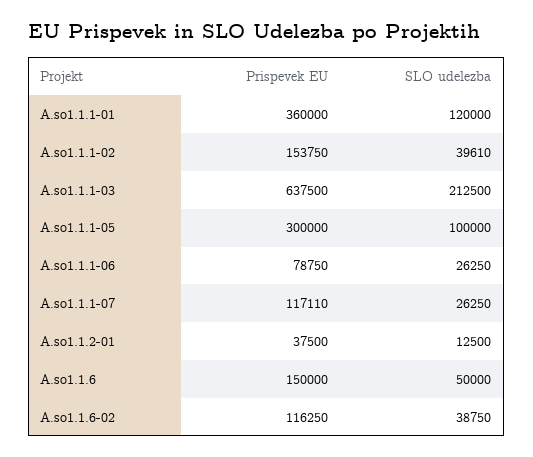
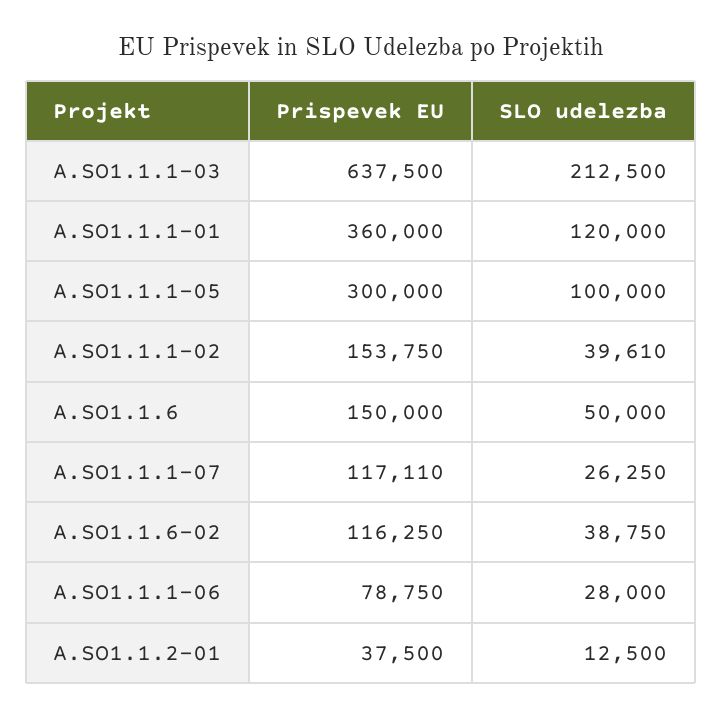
  {
    "Prispevek EU": {
      "A.so1.1.1-01": 360000,
      "A.so1.1.1-02": 153750,
      "A.so1.1.1-03": 637500,
      "A.so1.1.1-05": 300000,
      "A.so1.1.1-06": 78750,
      "A.so1.1.1-07": 117110,
      "A.so1.1.2-01": 37500,
      "A.so1.1.6": 150000,
      "A.so1.1.6-02": 116250
    },
    "SLO udelezba": {
      "A.so1.1.1-01": 120000,
      "A.so1.1.1-02": 39610,
      "A.so1.1.1-03": 212500,
      "A.so1.1.1-05": 100000,
-     "A.so1.1.1-06": 26250,
+     "A.so1.1.1-06": 28000,
      "A.so1.1.1-07": 26250,
      "A.so1.1.2-01": 12500,
      "A.so1.1.6": 50000,
      "A.so1.1.6-02": 38750
    }
  }

